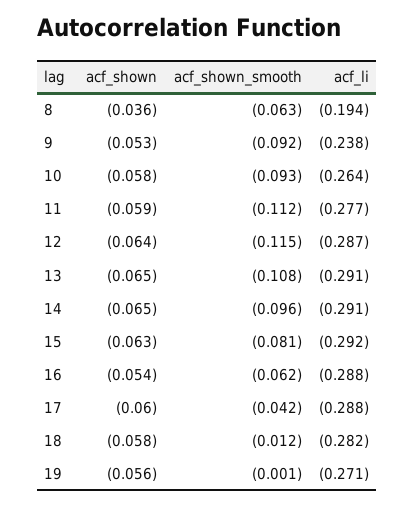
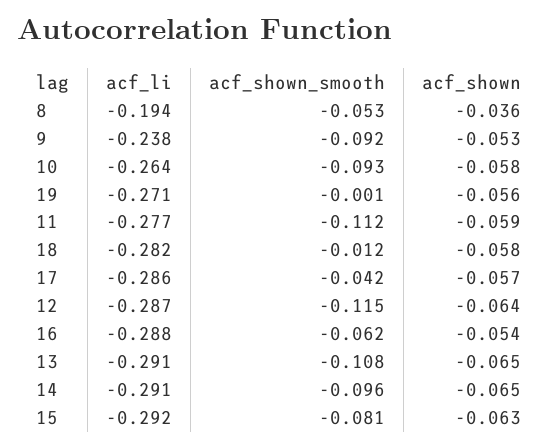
  {
    "acf_shown": {
      "8": -0.036,
      "9": -0.053,
      "10": -0.058,
      "11": -0.059,
      "12": -0.064,
      "13": -0.065,
      "14": -0.065,
      "15": -0.063,
      "16": -0.054,
-     "17": -0.06,
+     "17": -0.057,
      "18": -0.058,
      "19": -0.056
    },
    "acf_shown_smooth": {
-     "8": -0.063,
+     "8": -0.053,
      "9": -0.092,
      "10": -0.093,
      "11": -0.112,
      "12": -0.115,
      "13": -0.108,
      "14": -0.096,
      "15": -0.081,
      "16": -0.062,
      "17": -0.042,
      "18": -0.012,
      "19": -0.001
    },
    "acf_li": {
      "8": -0.194,
      "9": -0.238,
      "10": -0.264,
      "11": -0.277,
      "12": -0.287,
      "13": -0.291,
      "14": -0.291,
      "15": -0.292,
      "16": -0.288,
-     "17": -0.288,
+     "17": -0.286,
      "18": -0.282,
      "19": -0.271
    }
  }

